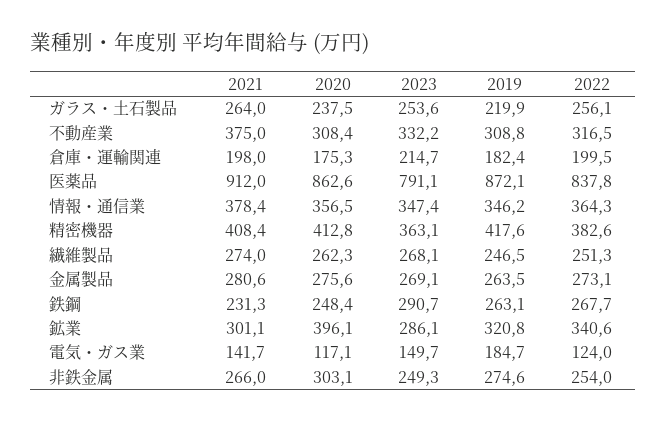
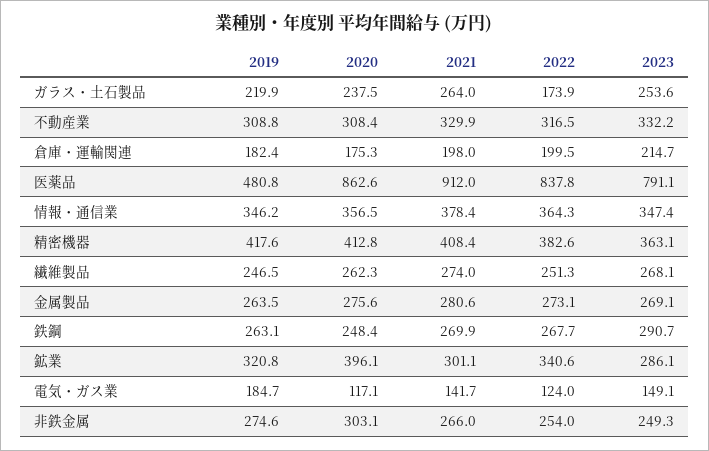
  {
    "2021": {
      "ガラス・土石製品": 264,
-     "不動産業": 375,
+     "不動産業": 329.9,
      "倉庫・運輸関連": 198,
      "医薬品": 912,
      "情報・通信業": 378.4,
      "精密機器": 408.4,
      "繊維製品": 274,
      "金属製品": 280.6,
-     "鉄鋼": 231.3,
+     "鉄鋼": 269.9,
      "鉱業": 301.1,
      "電気・ガス業": 141.7,
      "非鉄金属": 266
    },
    "2020": {
      "ガラス・土石製品": 237.5,
      "不動産業": 308.4,
      "倉庫・運輸関連": 175.3,
      "医薬品": 862.6,
      "情報・通信業": 356.5,
      "精密機器": 412.8,
      "繊維製品": 262.3,
      "金属製品": 275.6,
      "鉄鋼": 248.4,
      "鉱業": 396.1,
      "電気・ガス業": 117.1,
      "非鉄金属": 303.1
    },
    "2023": {
      "ガラス・土石製品": 253.6,
      "不動産業": 332.2,
      "倉庫・運輸関連": 214.7,
      "医薬品": 791.1,
      "情報・通信業": 347.4,
      "精密機器": 363.1,
      "繊維製品": 268.1,
      "金属製品": 269.1,
      "鉄鋼": 290.7,
      "鉱業": 286.1,
-     "電気・ガス業": 149.7,
+     "電気・ガス業": 149.1,
      "非鉄金属": 249.3
    },
    "2019": {
      "ガラス・土石製品": 219.9,
      "不動産業": 308.8,
      "倉庫・運輸関連": 182.4,
-     "医薬品": 872.1,
+     "医薬品": 480.8,
      "情報・通信業": 346.2,
      "精密機器": 417.6,
      "繊維製品": 246.5,
      "金属製品": 263.5,
      "鉄鋼": 263.1,
      "鉱業": 320.8,
      "電気・ガス業": 184.7,
      "非鉄金属": 274.6
    },
    "2022": {
-     "ガラス・土石製品": 256.1,
+     "ガラス・土石製品": 173.9,
      "不動産業": 316.5,
      "倉庫・運輸関連": 199.5,
      "医薬品": 837.8,
      "情報・通信業": 364.3,
      "精密機器": 382.6,
      "繊維製品": 251.3,
      "金属製品": 273.1,
      "鉄鋼": 267.7,
      "鉱業": 340.6,
      "電気・ガス業": 124,
      "非鉄金属": 254
    }
  }

